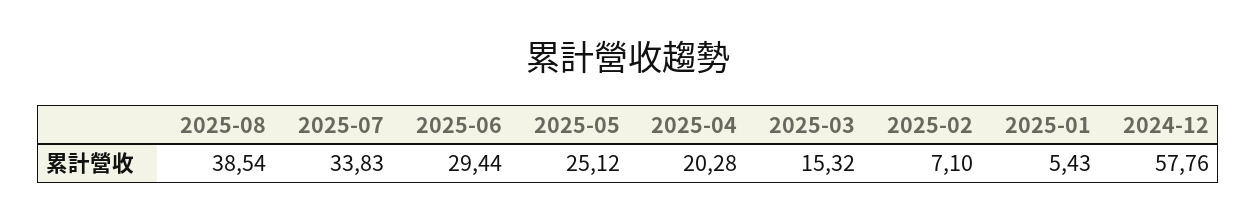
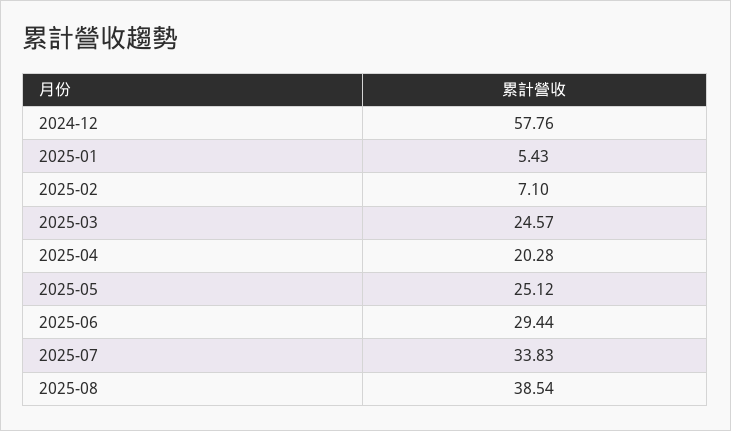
  {
    "2025-08": 38.54,
    "2025-07": 33.83,
    "2025-06": 29.44,
    "2025-05": 25.12,
    "2025-04": 20.28,
-   "2025-03": 15.32,
+   "2025-03": 24.57,
    "2025-02": 7.1,
    "2025-01": 5.43,
    "2024-12": 57.76
  }

